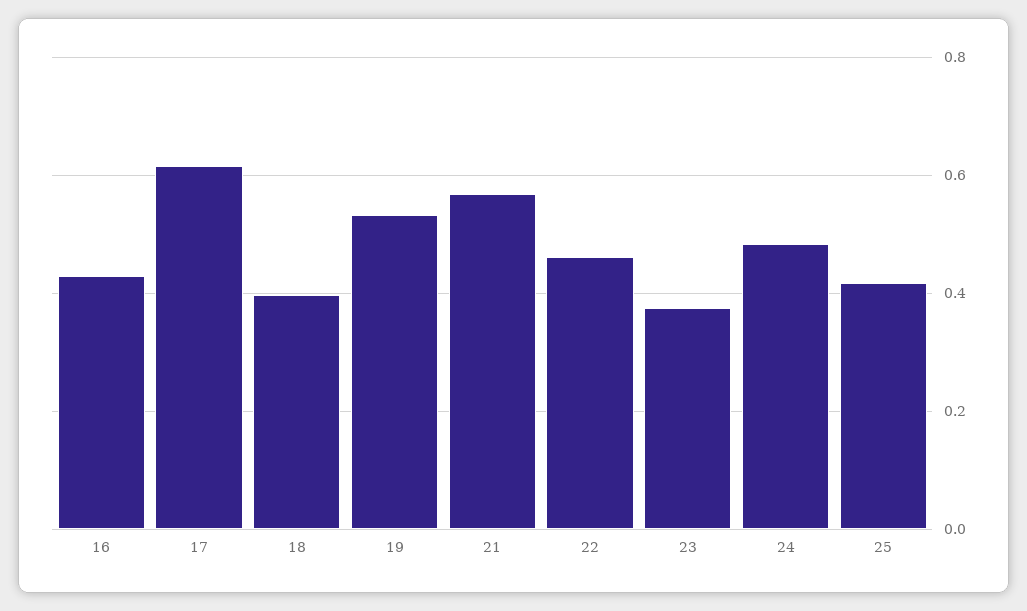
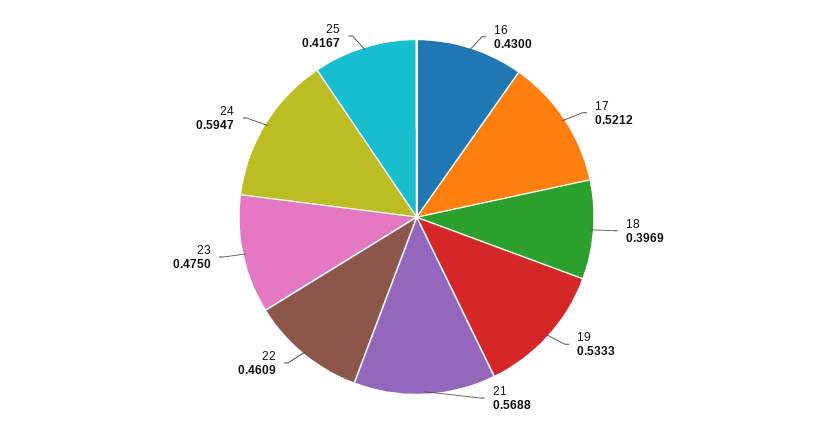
  {
    "16": 0.43,
-   "17": 0.62,
+   "17": 0.5212,
    "18": 0.3969,
    "19": 0.5333,
    "21": 0.5688,
    "22": 0.4609,
-   "23": 0.38,
+   "23": 0.475,
-   "24": 0.48,
+   "24": 0.5947,
    "25": 0.4167
  }

